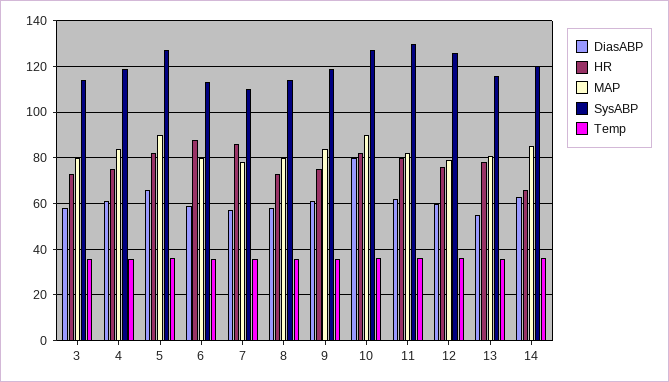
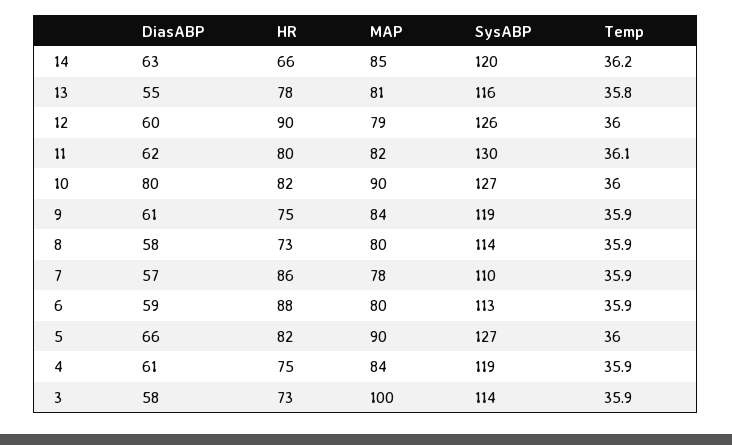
  {
    "DiasABP": {
      "3": 58,
      "4": 61,
      "5": 66,
      "6": 59,
      "7": 57,
      "8": 58,
      "9": 61,
      "10": 80,
      "11": 62,
      "12": 60,
      "13": 55,
      "14": 63
    },
    "HR": {
      "3": 73,
      "4": 75,
      "5": 82,
      "6": 88,
      "7": 86,
      "8": 73,
      "9": 75,
      "10": 82,
      "11": 80,
-     "12": 75,
+     "12": 90,
      "13": 78,
      "14": 66
    },
    "MAP": {
-     "3": 80,
+     "3": 100,
      "4": 84,
      "5": 90,
      "6": 80,
      "7": 78,
      "8": 80,
      "9": 84,
      "10": 90,
      "11": 82,
      "12": 79,
      "13": 81,
      "14": 85
    },
    "SysABP": {
      "3": 114,
      "4": 119,
      "5": 127,
      "6": 113,
      "7": 110,
      "8": 114,
      "9": 119,
      "10": 127,
      "11": 130,
      "12": 126,
      "13": 116,
      "14": 120
    },
    "Temp": {
      "3": 35.9,
      "4": 35.9,
      "5": 36,
      "6": 35.9,
      "7": 35.9,
      "8": 35.9,
      "9": 35.9,
      "10": 36,
      "11": 36.1,
      "12": 36,
      "13": 35.8,
      "14": 36.2
    }
  }

